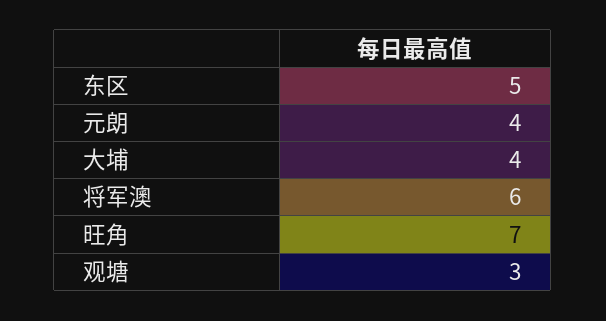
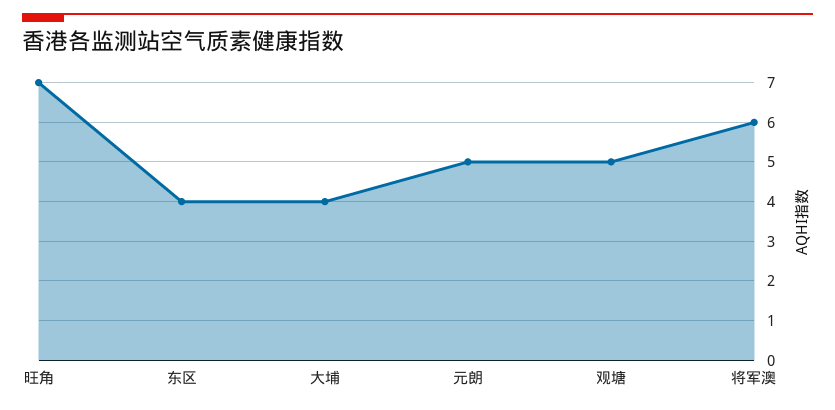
  {
-   "东区": 5,
+   "东区": 4,
-   "元朗": 4,
+   "元朗": 5,
    "大埔": 4,
    "将军澳": 6,
    "旺角": 7,
-   "观塘": 3
+   "观塘": 5
  }

